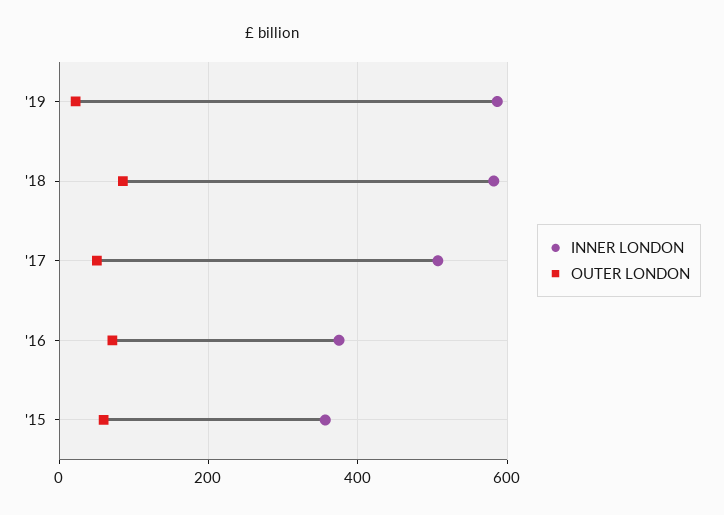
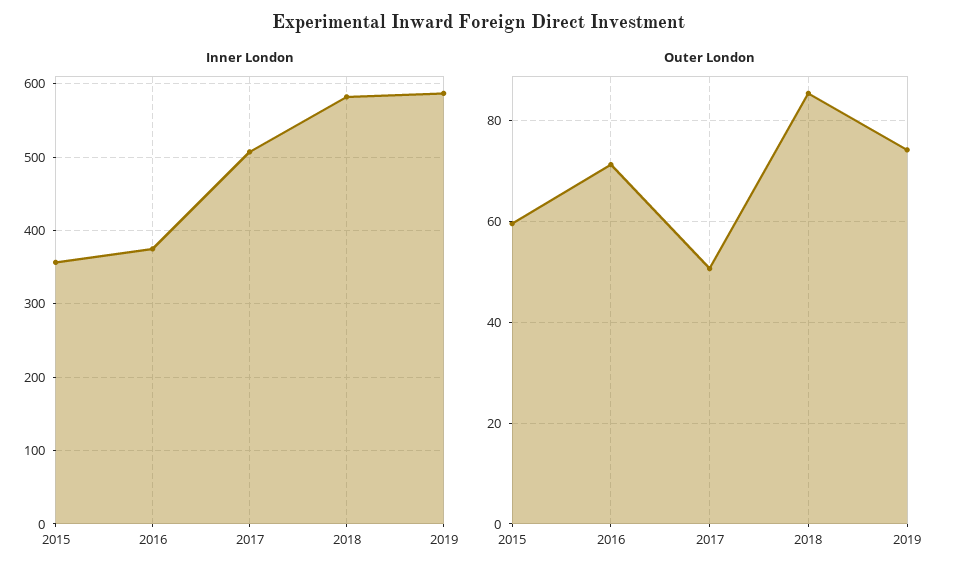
  {
    "INNER LONDON": {
      "'19": 590,
      "'18": 580,
      "'17": 510,
      "'16": 370,
      "'15": 360
    },
    "OUTER LONDON": {
-     "'19": 20,
+     "'19": 74,
      "'18": 86,
      "'17": 50,
      "'16": 72,
      "'15": 60
    }
  }

